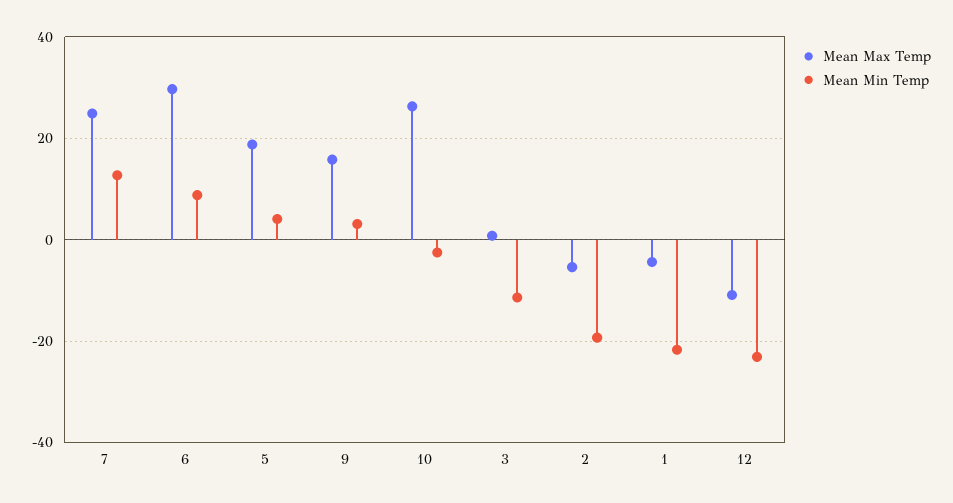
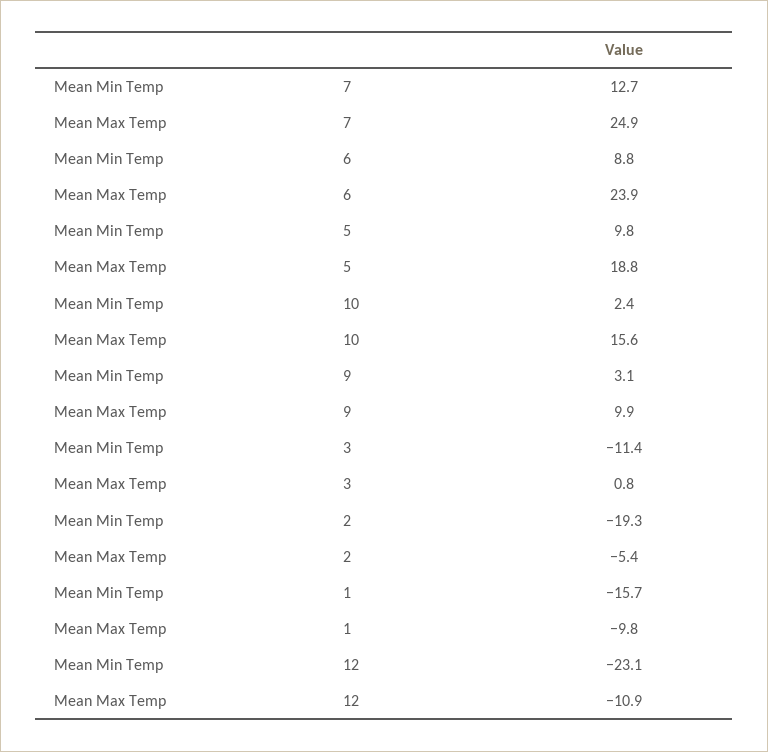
  {
    "Mean Max Temp": {
      "7": 24.9,
-     "6": 30,
+     "6": 23.9,
      "5": 18.8,
-     "9": 16,
+     "9": 9.9,
-     "10": 26,
+     "10": 15.6,
      "3": 0.8,
      "2": -5.4,
-     "1": -4,
+     "1": -9.8,
      "12": -10.9
    },
    "Mean Min Temp": {
      "7": 12.7,
      "6": 8.8,
-     "5": 4,
+     "5": 9.8,
      "9": 3.1,
-     "10": -2,
+     "10": 2.4,
      "3": -11.4,
      "2": -19.3,
-     "1": -22,
+     "1": -15.7,
      "12": -23.1
    }
  }

